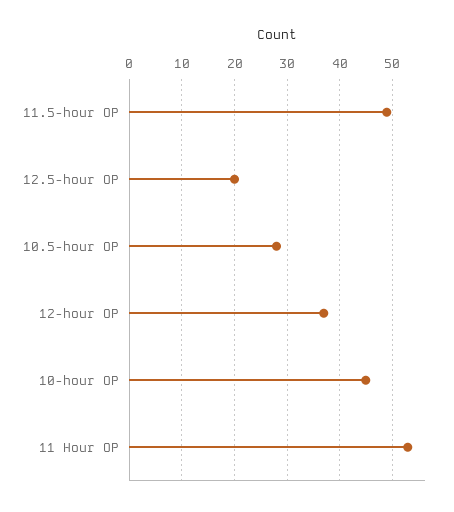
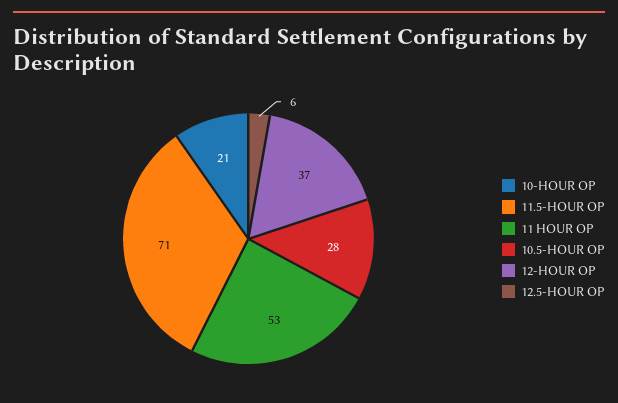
  {
-   "11.5-hour OP": 50,
+   "11.5-hour OP": 71,
-   "12.5-hour OP": 20,
+   "12.5-hour OP": 6,
    "10.5-hour OP": 28,
    "12-hour OP": 37,
-   "10-hour OP": 45,
+   "10-hour OP": 21,
    "11 Hour OP": 53
  }

